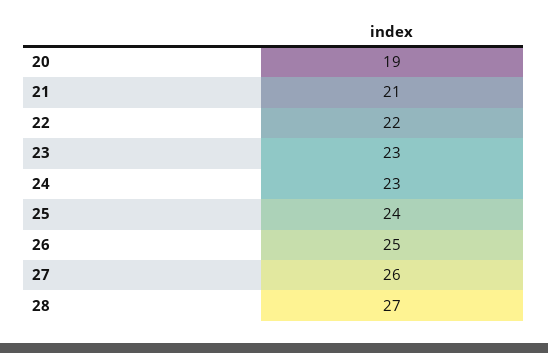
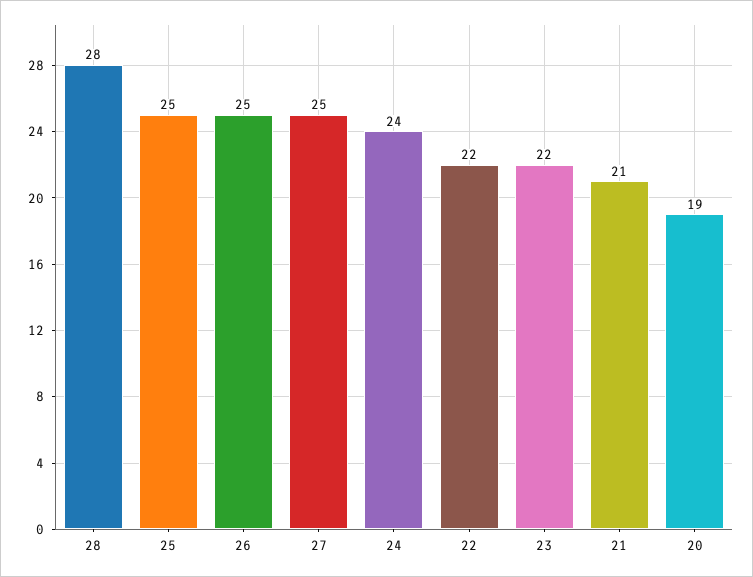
  {
    "20": 19,
    "21": 21,
    "22": 22,
-   "23": 23,
+   "23": 22,
-   "24": 23,
+   "24": 24,
-   "25": 24,
+   "25": 25,
    "26": 25,
-   "27": 26,
+   "27": 25,
-   "28": 27
+   "28": 28
  }

